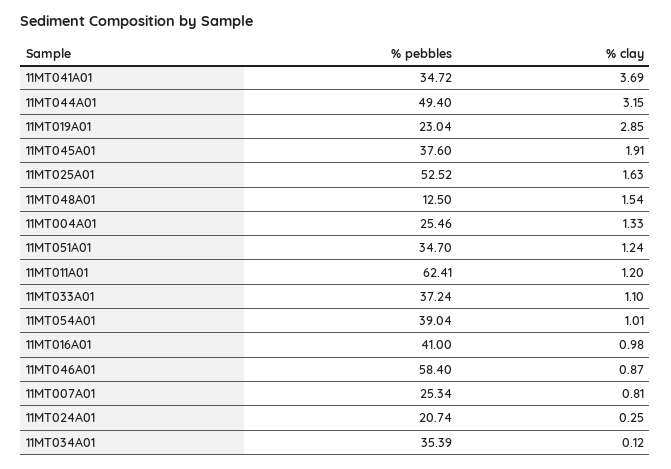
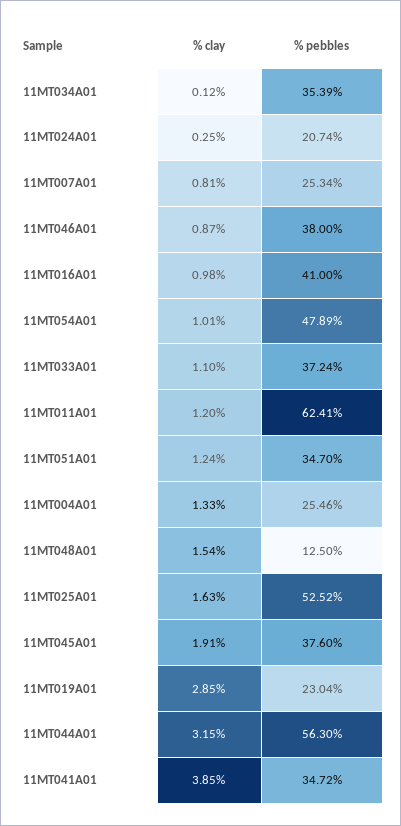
  {
    "% pebbles": {
      "11MT041A01": 34.72,
-     "11MT044A01": 49.4,
+     "11MT044A01": 56.3,
      "11MT019A01": 23.04,
      "11MT045A01": 37.6,
      "11MT025A01": 52.52,
      "11MT048A01": 12.5,
      "11MT004A01": 25.46,
      "11MT051A01": 34.7,
      "11MT011A01": 62.41,
      "11MT033A01": 37.24,
-     "11MT054A01": 39.04,
+     "11MT054A01": 47.89,
      "11MT016A01": 41,
-     "11MT046A01": 58.4,
+     "11MT046A01": 38,
      "11MT007A01": 25.34,
      "11MT024A01": 20.74,
      "11MT034A01": 35.39
    },
    "% clay": {
-     "11MT041A01": 3.69,
+     "11MT041A01": 3.85,
      "11MT044A01": 3.15,
      "11MT019A01": 2.85,
      "11MT045A01": 1.91,
      "11MT025A01": 1.63,
      "11MT048A01": 1.54,
      "11MT004A01": 1.33,
      "11MT051A01": 1.24,
      "11MT011A01": 1.2,
      "11MT033A01": 1.1,
      "11MT054A01": 1.01,
      "11MT016A01": 0.98,
      "11MT046A01": 0.87,
      "11MT007A01": 0.81,
      "11MT024A01": 0.25,
      "11MT034A01": 0.12
    }
  }

